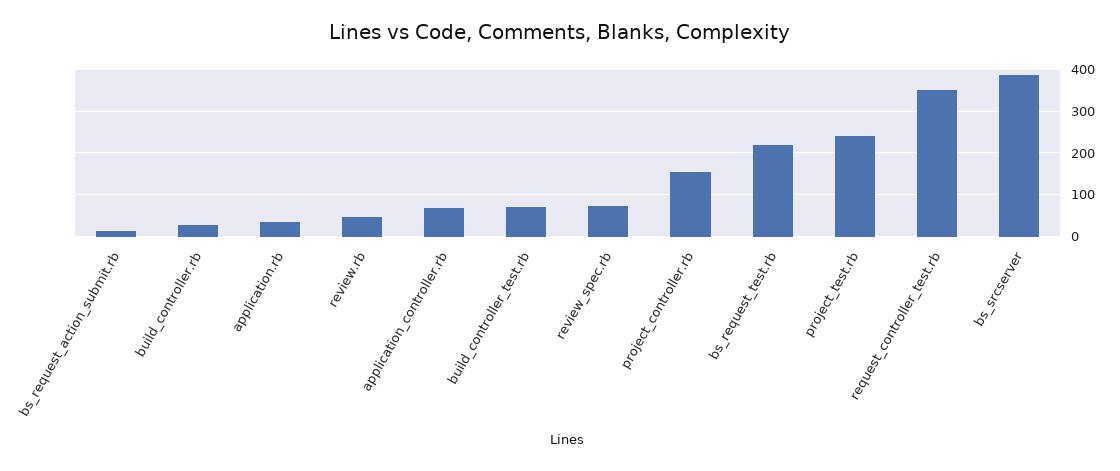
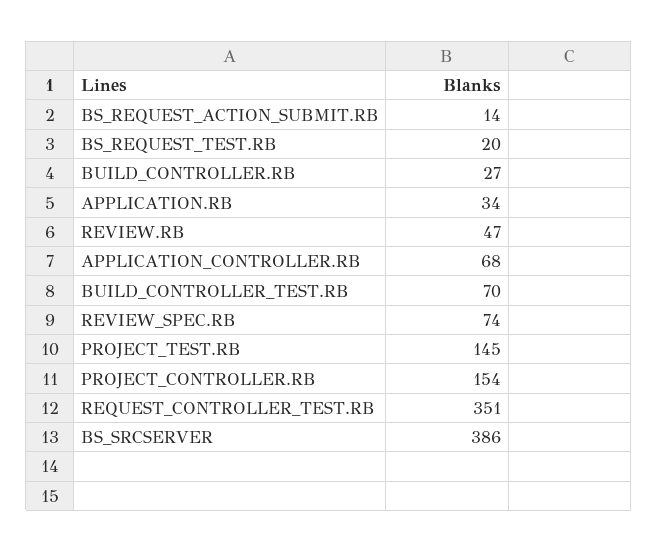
  {
    "bs_request_action_submit.rb": 14,
    "build_controller.rb": 27,
    "application.rb": 34,
    "review.rb": 47,
    "application_controller.rb": 68,
    "build_controller_test.rb": 70,
    "review_spec.rb": 74,
    "project_controller.rb": 154,
-   "bs_request_test.rb": 220,
+   "bs_request_test.rb": 20,
-   "project_test.rb": 240,
+   "project_test.rb": 145,
    "request_controller_test.rb": 351,
    "bs_srcserver": 386
  }

